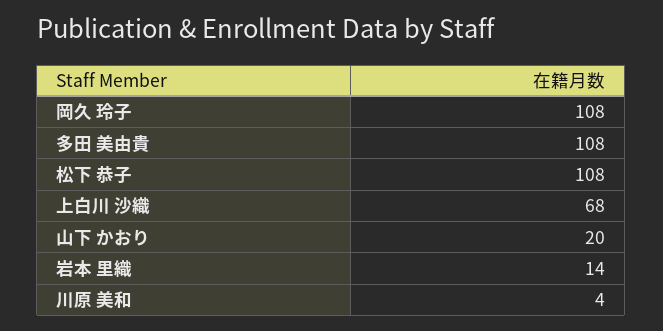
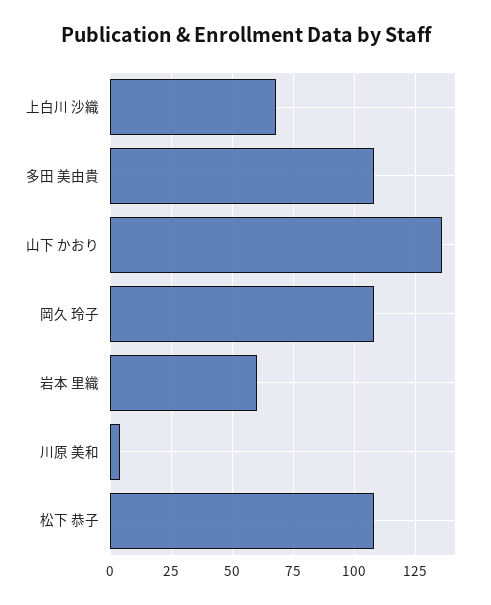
  {
    "岡久 玲子": 108,
    "多田 美由貴": 108,
    "松下 恭子": 108,
    "上白川 沙織": 68,
-   "山下 かおり": 20,
+   "山下 かおり": 135,
-   "岩本 里織": 14,
+   "岩本 里織": 60,
    "川原 美和": 4
  }

